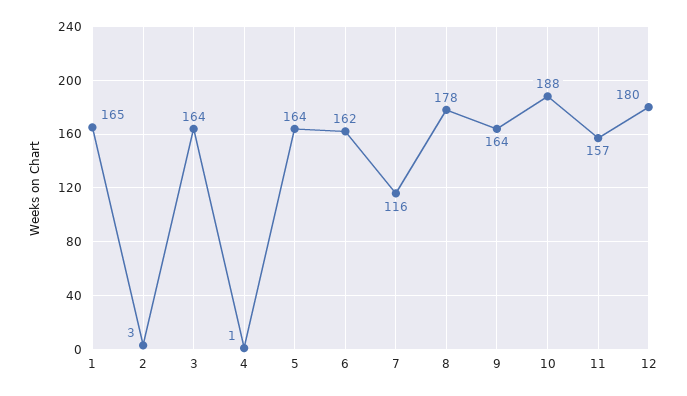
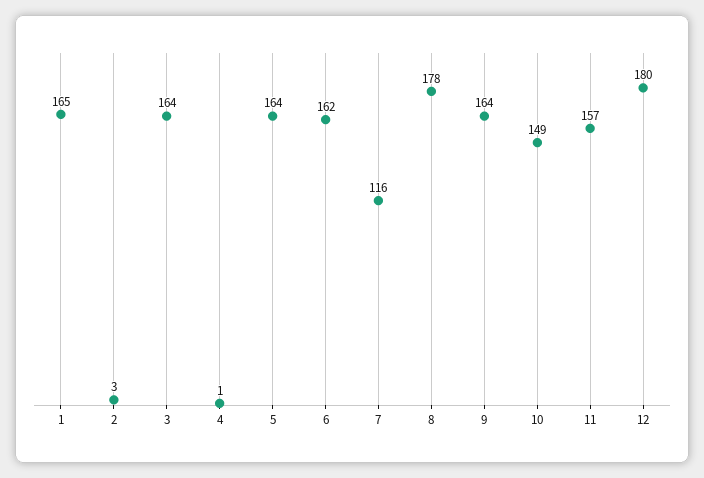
  {
    "1": 165,
    "2": 3,
    "3": 164,
    "4": 1,
    "5": 164,
    "6": 162,
    "7": 116,
    "8": 178,
    "9": 164,
-   "10": 188,
+   "10": 149,
    "11": 157,
    "12": 180
  }

